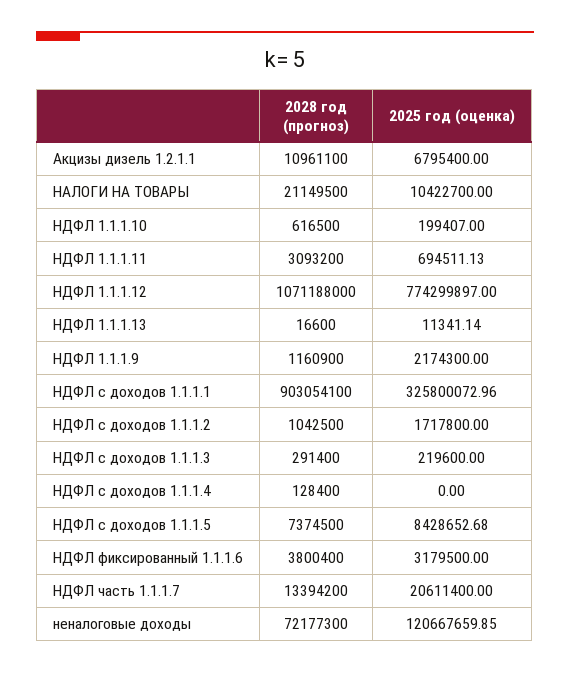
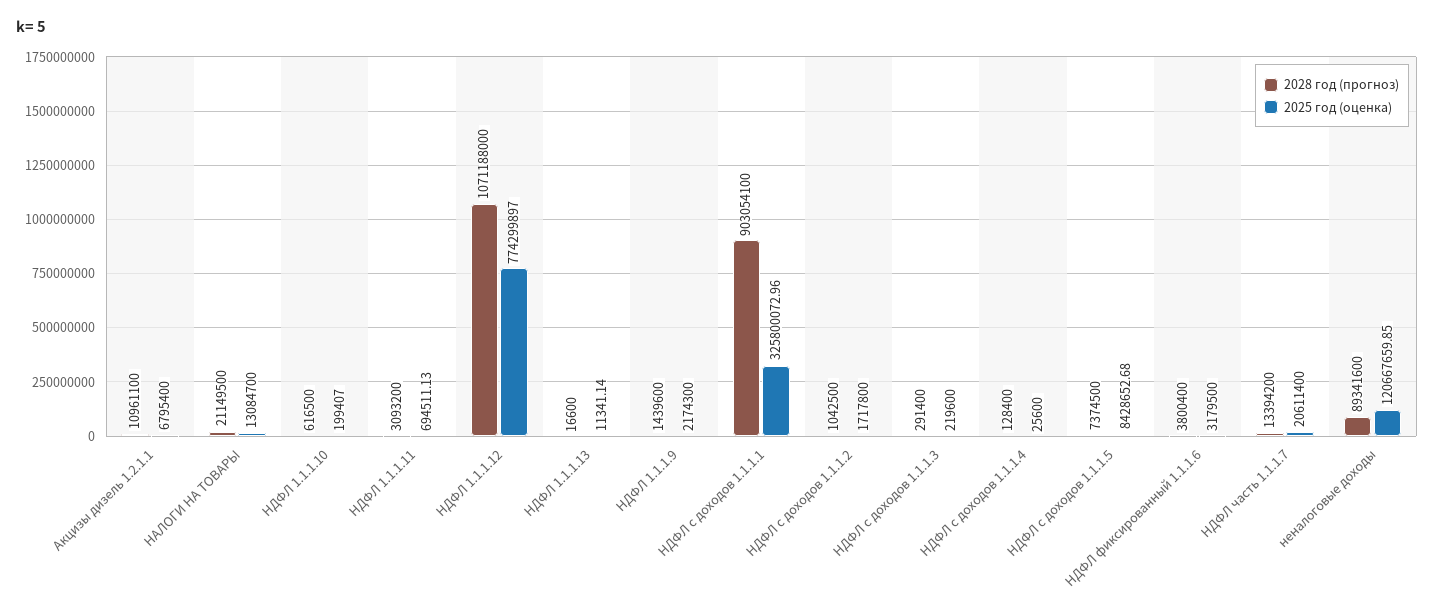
  {
    "2028 год (прогноз)": {
      "Акцизы дизель 1.2.1.1": 10961100,
      "НАЛОГИ НА ТОВАРЫ": 21149500,
      "НДФЛ 1.1.1.10": 616500,
      "НДФЛ 1.1.1.11": 3093200,
      "НДФЛ 1.1.1.12": 1071188000,
      "НДФЛ 1.1.1.13": 16600,
-     "НДФЛ 1.1.1.9": 1160900,
+     "НДФЛ 1.1.1.9": 1439600,
      "НДФЛ с доходов 1.1.1.1": 903054100,
      "НДФЛ с доходов 1.1.1.2": 1042500,
      "НДФЛ с доходов 1.1.1.3": 291400,
      "НДФЛ с доходов 1.1.1.4": 128400,
      "НДФЛ с доходов 1.1.1.5": 7374500,
      "НДФЛ фиксированный 1.1.1.6": 3800400,
      "НДФЛ часть 1.1.1.7": 13394200,
-     "неналоговые доходы": 72177300
+     "неналоговые доходы": 89341600
    },
    "2025 год (оценка)": {
      "Акцизы дизель 1.2.1.1": 6795400,
-     "НАЛОГИ НА ТОВАРЫ": 10422700,
+     "НАЛОГИ НА ТОВАРЫ": 13084700,
      "НДФЛ 1.1.1.10": 199407,
      "НДФЛ 1.1.1.11": 694511.13,
      "НДФЛ 1.1.1.12": 774299897,
      "НДФЛ 1.1.1.13": 11341.14,
      "НДФЛ 1.1.1.9": 2174300,
      "НДФЛ с доходов 1.1.1.1": 325800072.96,
      "НДФЛ с доходов 1.1.1.2": 1717800,
      "НДФЛ с доходов 1.1.1.3": 219600,
-     "НДФЛ с доходов 1.1.1.4": 0,
+     "НДФЛ с доходов 1.1.1.4": 25600,
      "НДФЛ с доходов 1.1.1.5": 8428652.68,
      "НДФЛ фиксированный 1.1.1.6": 3179500,
      "НДФЛ часть 1.1.1.7": 20611400,
      "неналоговые доходы": 120667659.85
    }
  }

